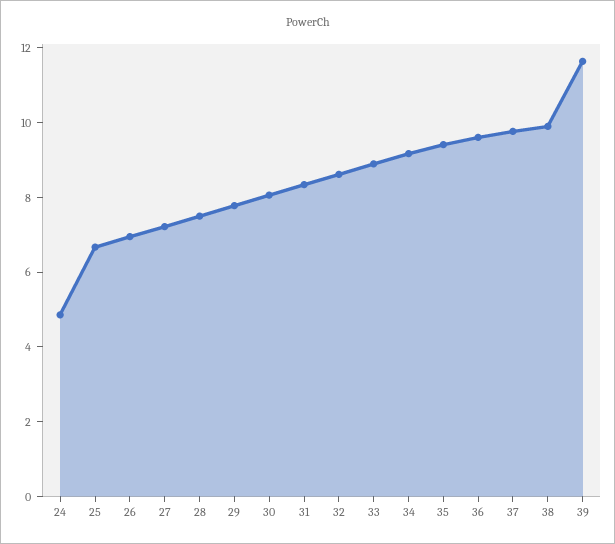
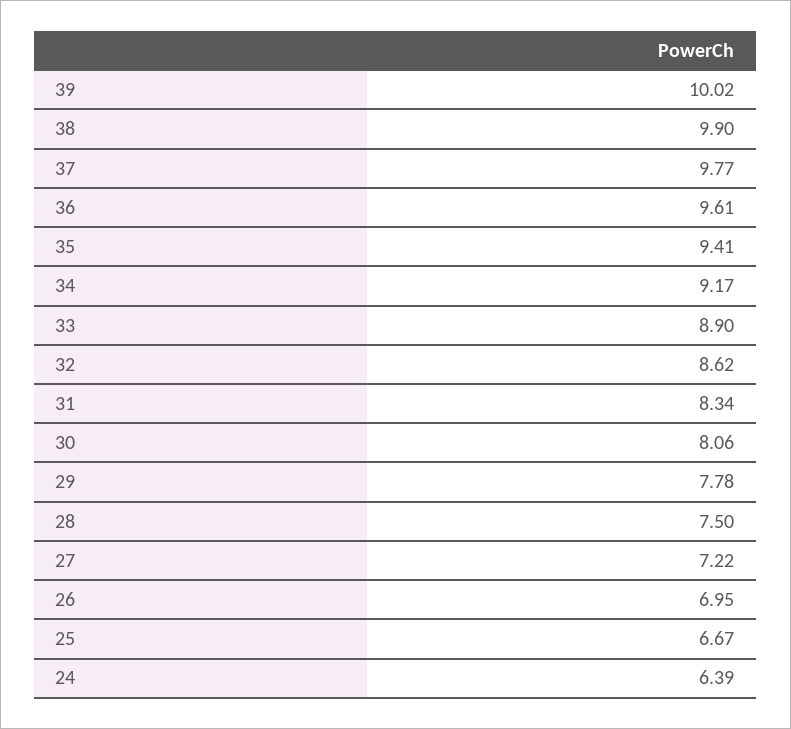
  {
-   "24": 5,
+   "24": 6.39,
    "25": 6.67,
    "26": 6.95,
    "27": 7.22,
    "28": 7.5,
    "29": 7.78,
    "30": 8.06,
    "31": 8.34,
    "32": 8.62,
    "33": 8.9,
    "34": 9.17,
    "35": 9.41,
    "36": 9.61,
    "37": 9.77,
    "38": 9.9,
-   "39": 11.5
+   "39": 10.02
  }

